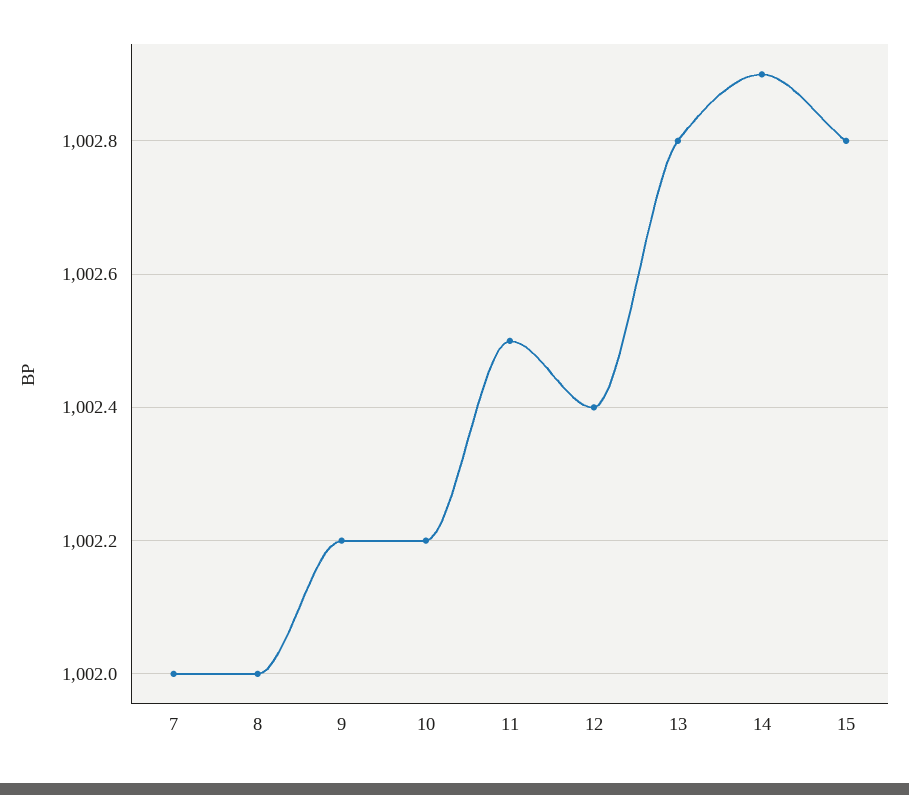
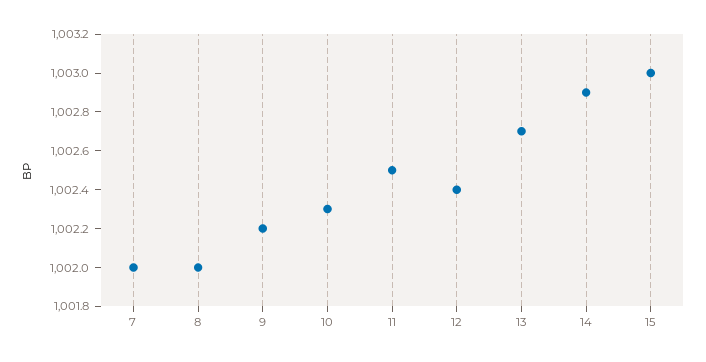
  {
    "7": 1002,
    "8": 1002,
    "9": 1002.2,
-   "10": 1002.2,
+   "10": 1002.3,
    "11": 1002.5,
    "12": 1002.4,
-   "13": 1002.8,
+   "13": 1002.7,
    "14": 1002.9,
-   "15": 1002.8
+   "15": 1003
  }

